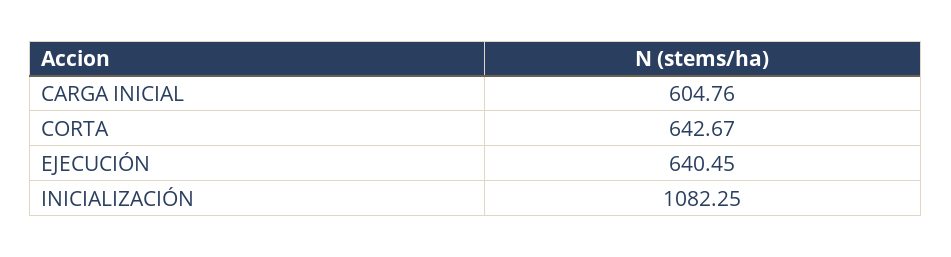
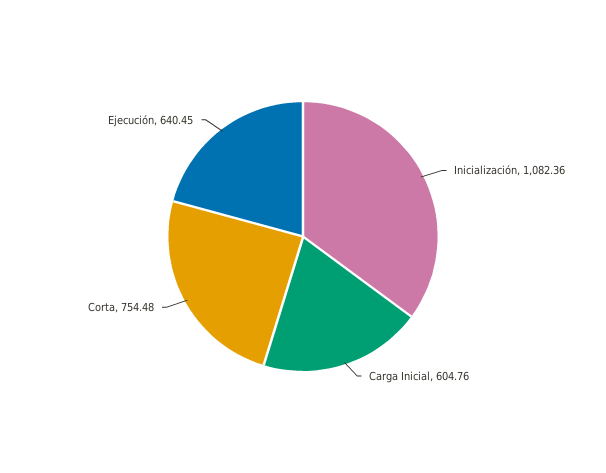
  {
    "CARGA INICIAL": 604.76,
-   "CORTA": 642.67,
+   "CORTA": 754.48,
    "EJECUCIÓN": 640.45,
-   "INICIALIZACIÓN": 1082.25
+   "INICIALIZACIÓN": 1082.36
  }

